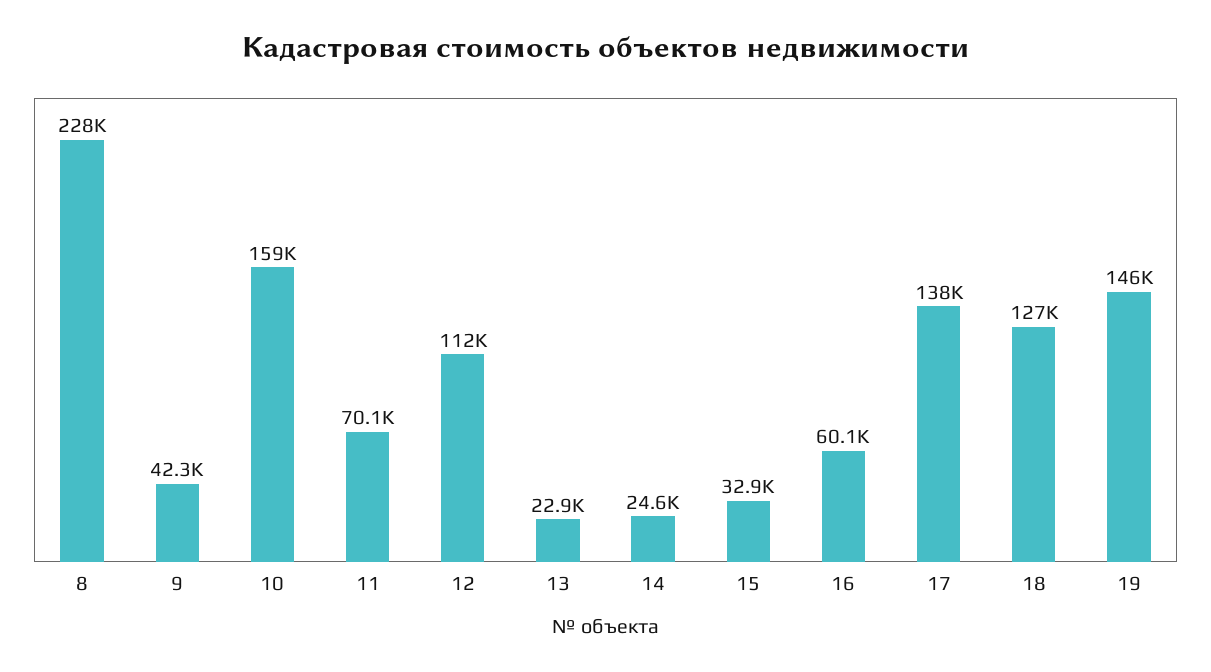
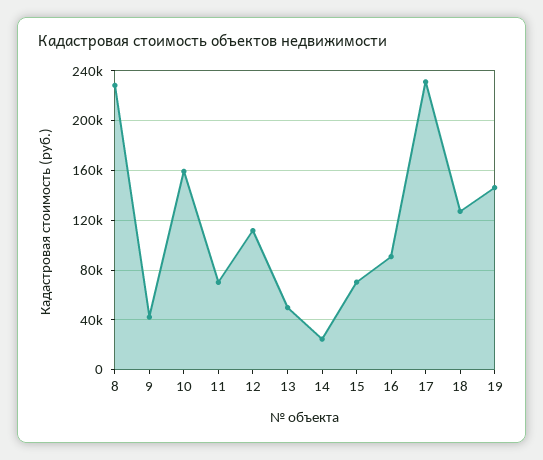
  {
    "8": 228000,
    "9": 42300,
    "10": 159000,
    "11": 70100,
    "12": 112000,
-   "13": 22900,
+   "13": 50000,
    "14": 24600,
-   "15": 32900,
+   "15": 70000,
-   "16": 60100,
+   "16": 90000,
-   "17": 138000,
+   "17": 230000,
    "18": 127000,
    "19": 146000
  }

